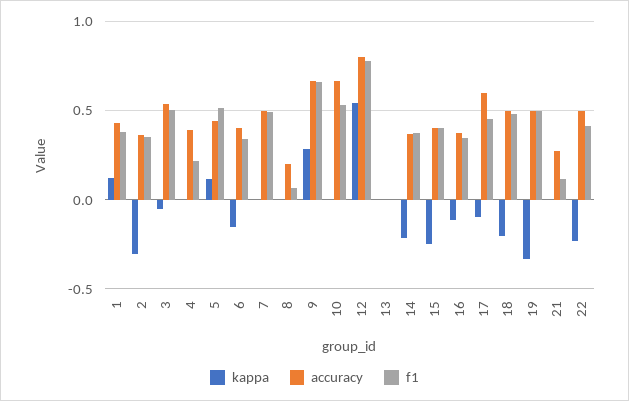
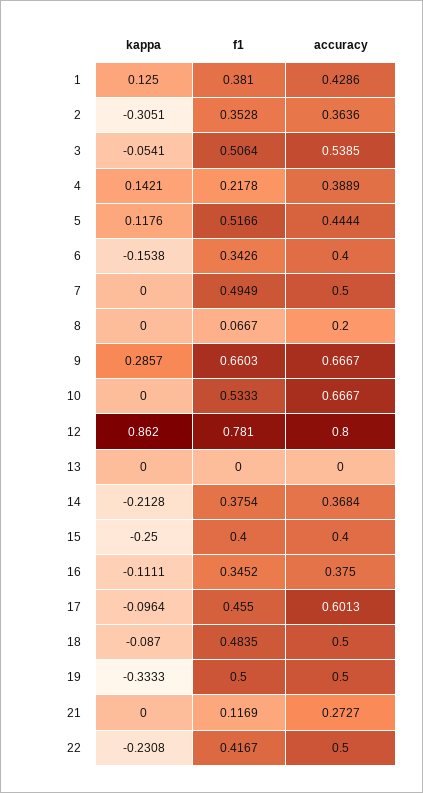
  {
    "kappa": {
      "1": 0.125,
      "2": -0.3051,
      "3": -0.0541,
-     "4": 0,
+     "4": 0.1421,
      "5": 0.1176,
      "6": -0.1538,
      "7": 0,
      "8": 0,
      "9": 0.2857,
      "10": 0,
-     "12": 0.55,
+     "12": 0.862,
      "13": 0,
      "14": -0.2128,
      "15": -0.25,
      "16": -0.1111,
      "17": -0.0964,
-     "18": -0.2,
+     "18": -0.087,
      "19": -0.3333,
      "21": 0,
      "22": -0.2308
    },
    "accuracy": {
      "1": 0.4286,
      "2": 0.3636,
      "3": 0.5385,
      "4": 0.3889,
      "5": 0.4444,
      "6": 0.4,
      "7": 0.5,
      "8": 0.2,
      "9": 0.6667,
      "10": 0.6667,
      "12": 0.8,
      "13": 0,
      "14": 0.3684,
      "15": 0.4,
      "16": 0.375,
      "17": 0.6013,
      "18": 0.5,
      "19": 0.5,
      "21": 0.2727,
      "22": 0.5
    },
    "f1": {
      "1": 0.381,
      "2": 0.3528,
      "3": 0.5064,
      "4": 0.2178,
      "5": 0.5166,
      "6": 0.3426,
      "7": 0.4949,
      "8": 0.0667,
      "9": 0.6603,
      "10": 0.5333,
      "12": 0.781,
      "13": 0,
      "14": 0.3754,
      "15": 0.4,
      "16": 0.3452,
      "17": 0.455,
      "18": 0.4835,
      "19": 0.5,
      "21": 0.1169,
      "22": 0.4167
    }
  }

